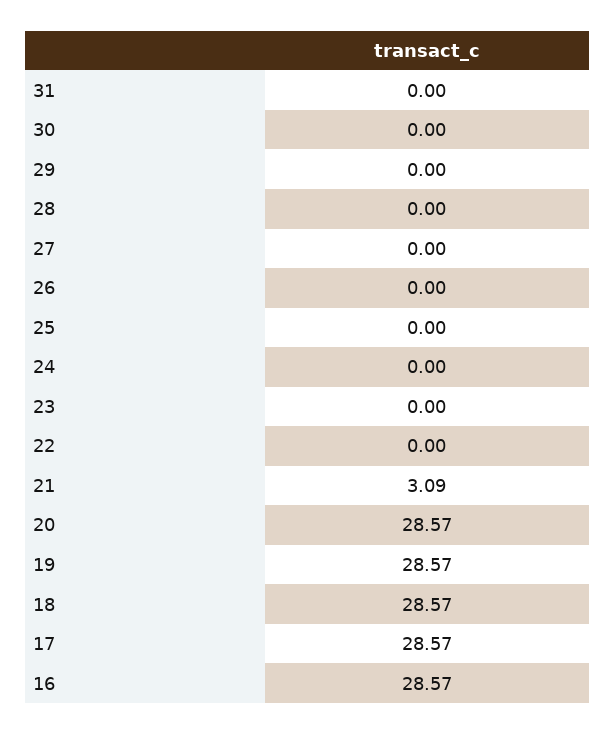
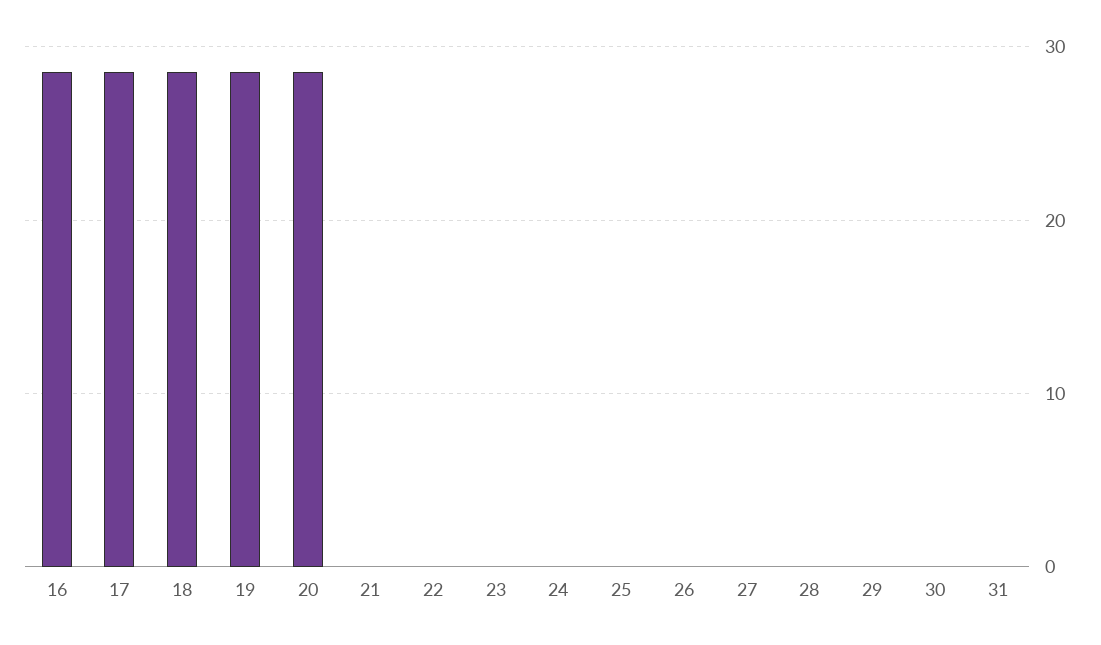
  {
    "31": 0,
    "30": 0,
    "29": 0,
    "28": 0,
    "27": 0,
    "26": 0,
    "25": 0,
    "24": 0,
    "23": 0,
    "22": 0,
-   "21": 3.09,
+   "21": 0,
    "20": 28.57,
    "19": 28.57,
    "18": 28.57,
    "17": 28.57,
    "16": 28.57
  }

